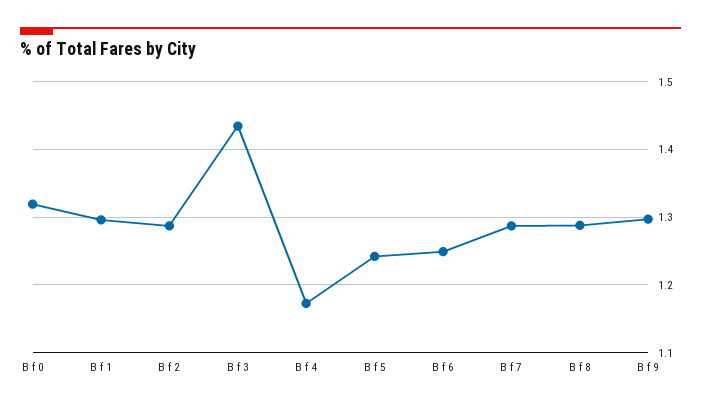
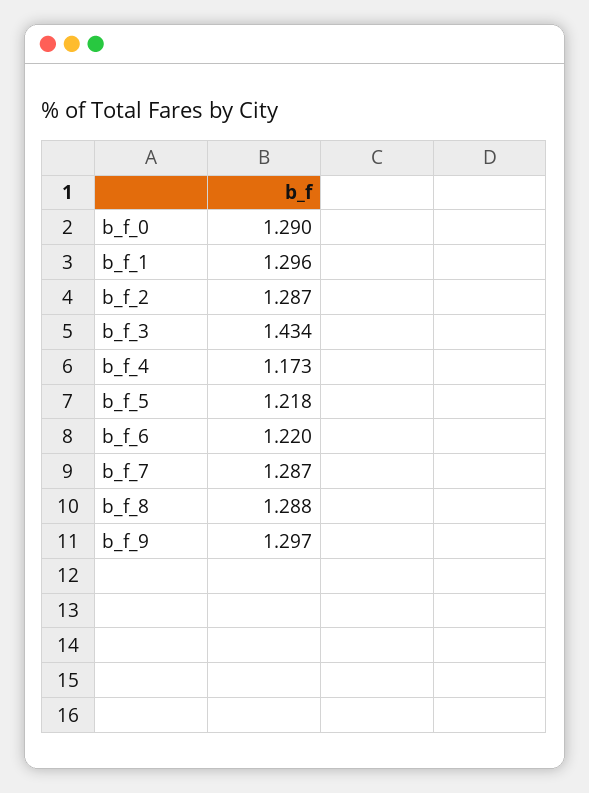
  {
-   "B f 0": 1.32,
+   "B f 0": 1.29,
    "B f 1": 1.296,
    "B f 2": 1.287,
    "B f 3": 1.434,
    "B f 4": 1.173,
-   "B f 5": 1.24,
+   "B f 5": 1.218,
-   "B f 6": 1.25,
+   "B f 6": 1.22,
    "B f 7": 1.287,
    "B f 8": 1.288,
    "B f 9": 1.297
  }

